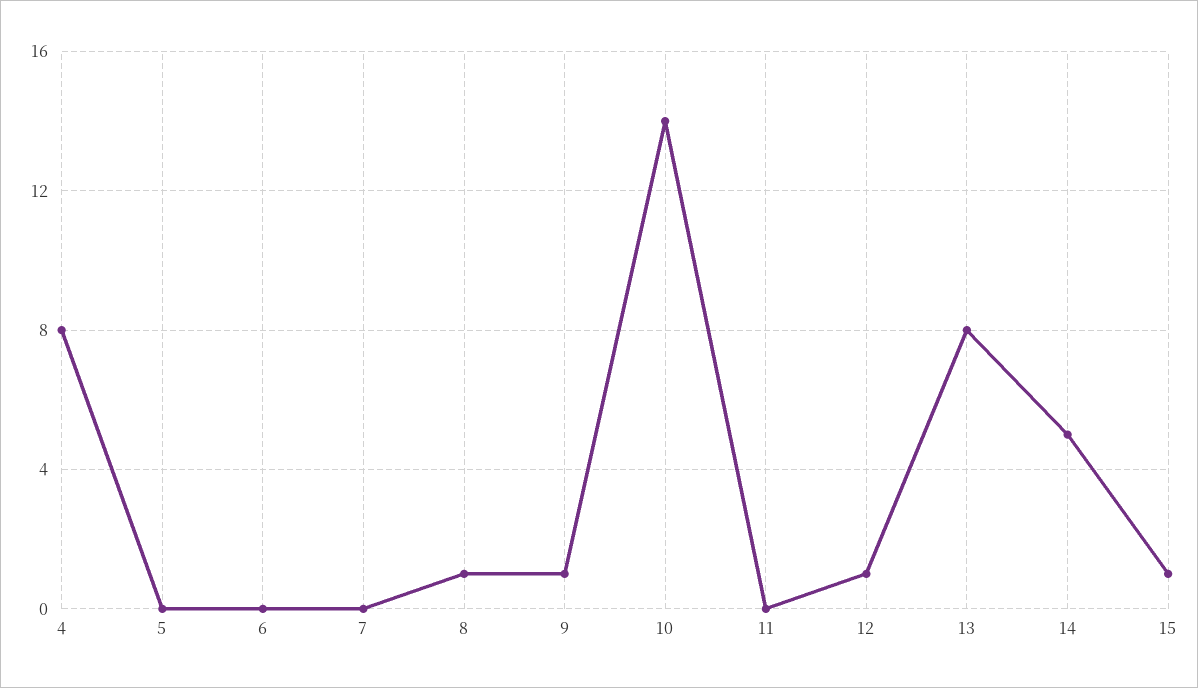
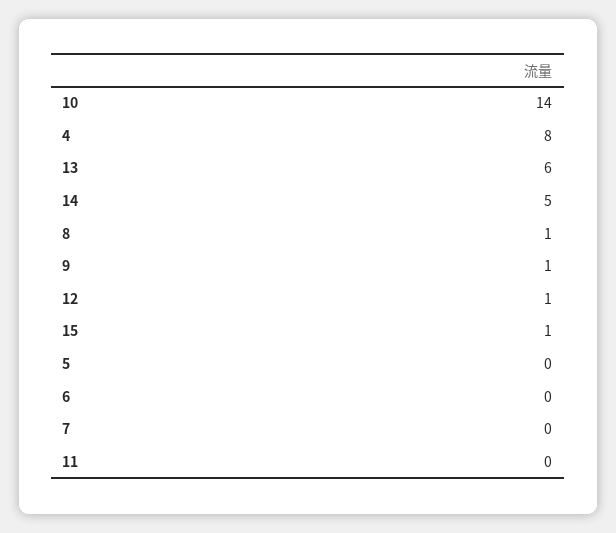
  {
    "4": 8,
    "5": 0,
    "6": 0,
    "7": 0,
    "8": 1,
    "9": 1,
    "10": 14,
    "11": 0,
    "12": 1,
-   "13": 8,
+   "13": 6,
    "14": 5,
    "15": 1
  }

